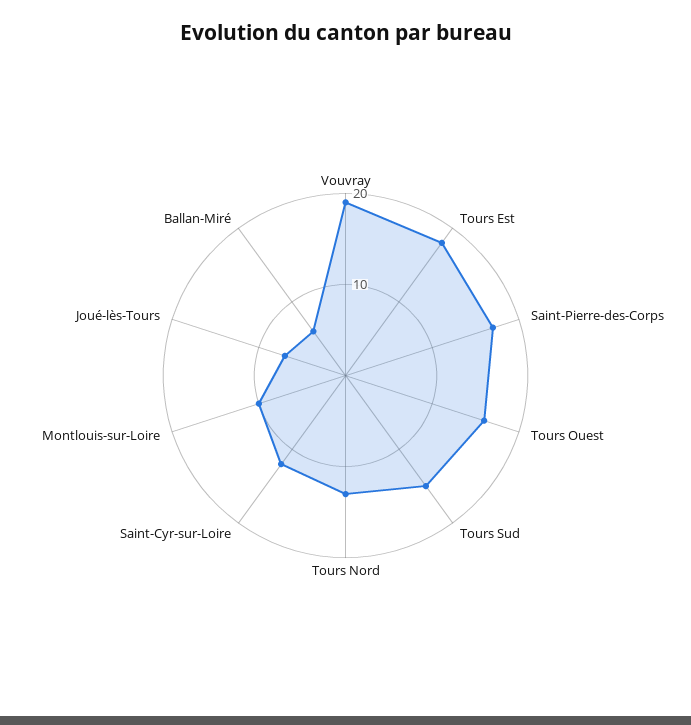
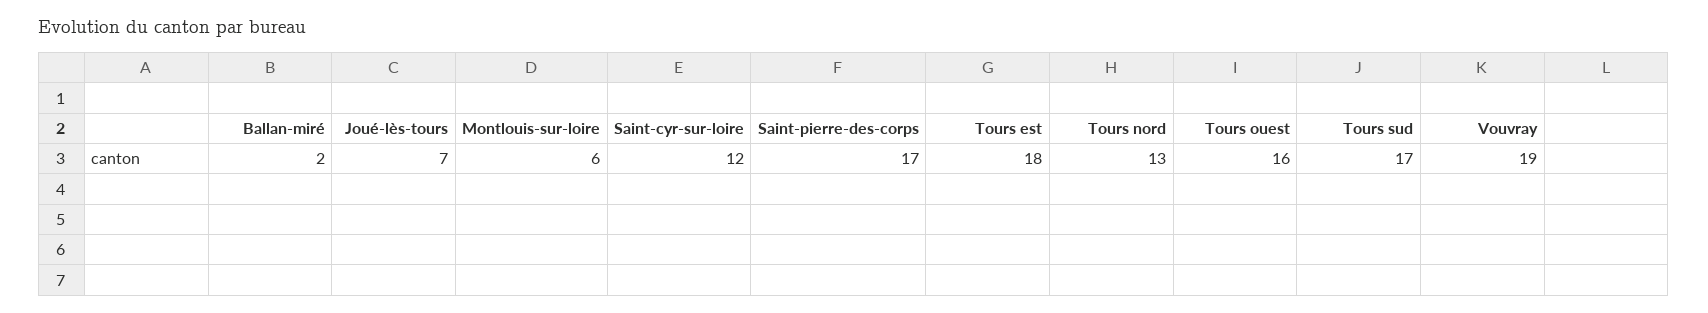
  {
    "Vouvray": 19,
    "Tours Est": 18,
    "Saint-Pierre-des-Corps": 17,
    "Tours Ouest": 16,
-   "Tours Sud": 15,
+   "Tours Sud": 17,
    "Tours Nord": 13,
    "Saint-Cyr-sur-Loire": 12,
-   "Montlouis-sur-Loire": 10,
+   "Montlouis-sur-Loire": 6,
    "Joué-lès-Tours": 7,
-   "Ballan-Miré": 6
+   "Ballan-Miré": 2
  }

